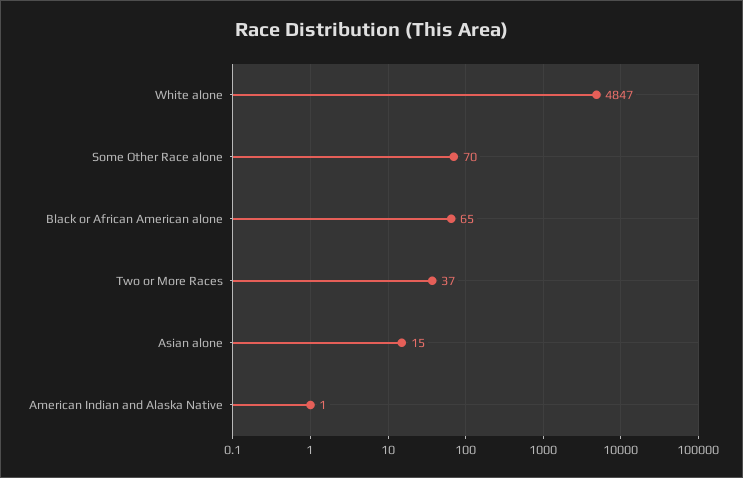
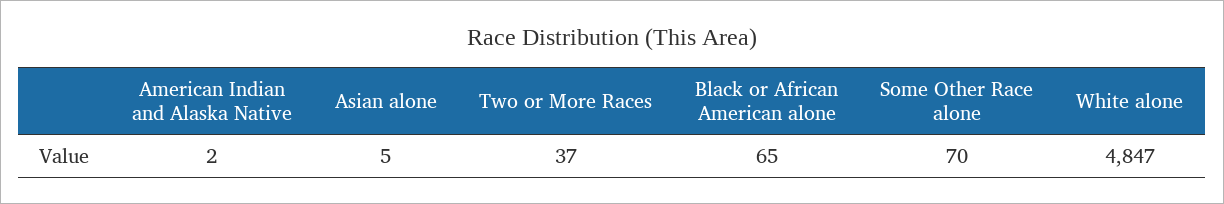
  {
    "White alone": 4847,
    "Some Other Race alone": 70,
    "Black or African American alone": 65,
    "Two or More Races": 37,
-   "Asian alone": 15,
+   "Asian alone": 5,
-   "American Indian and Alaska Native": 1
+   "American Indian and Alaska Native": 2
  }

